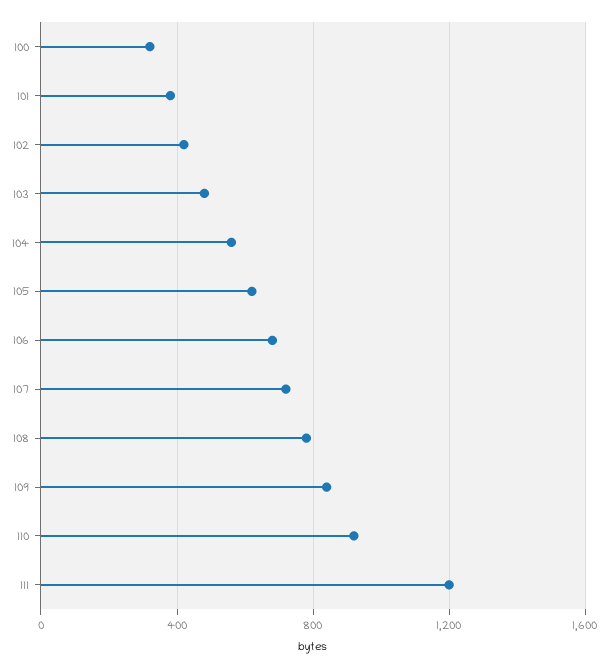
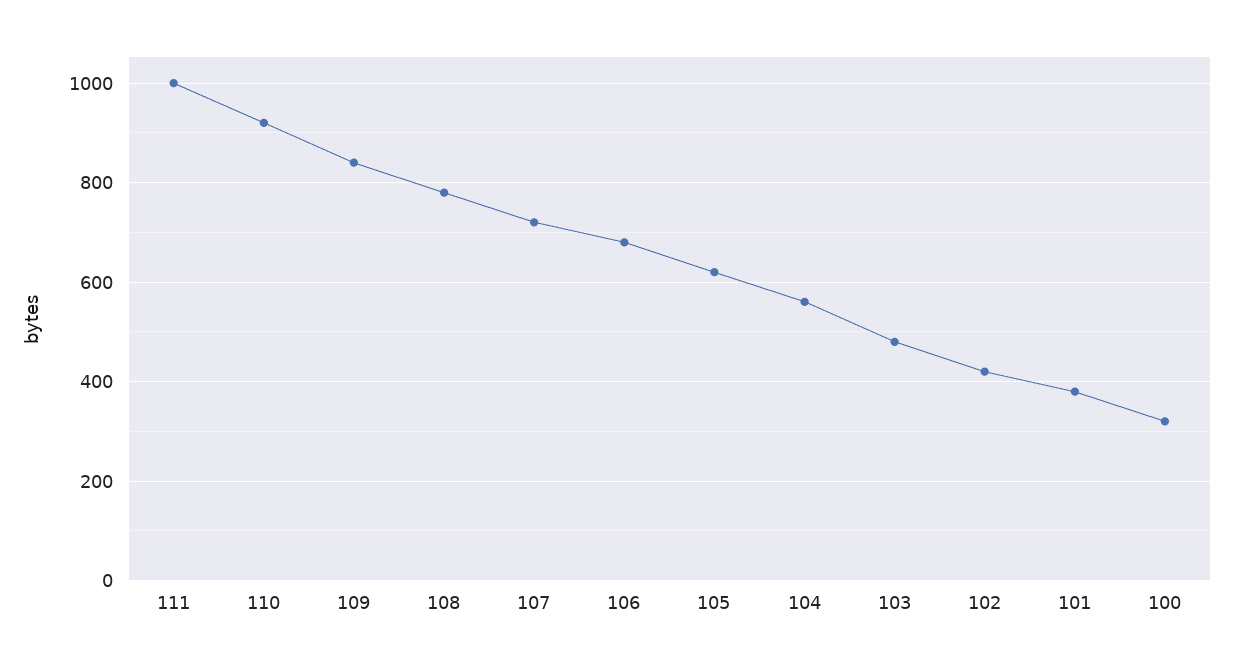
  {
    "100": 320,
    "101": 380,
    "102": 420,
    "103": 480,
    "104": 560,
    "105": 620,
    "106": 680,
    "107": 720,
    "108": 780,
    "109": 840,
    "110": 920,
-   "111": 1200
+   "111": 1000
  }

